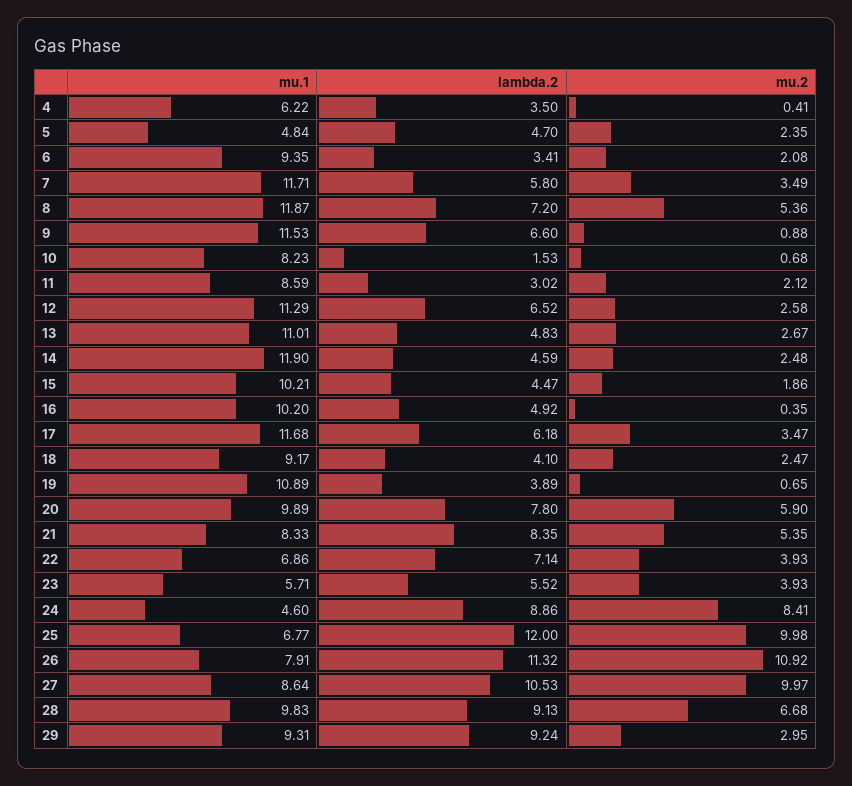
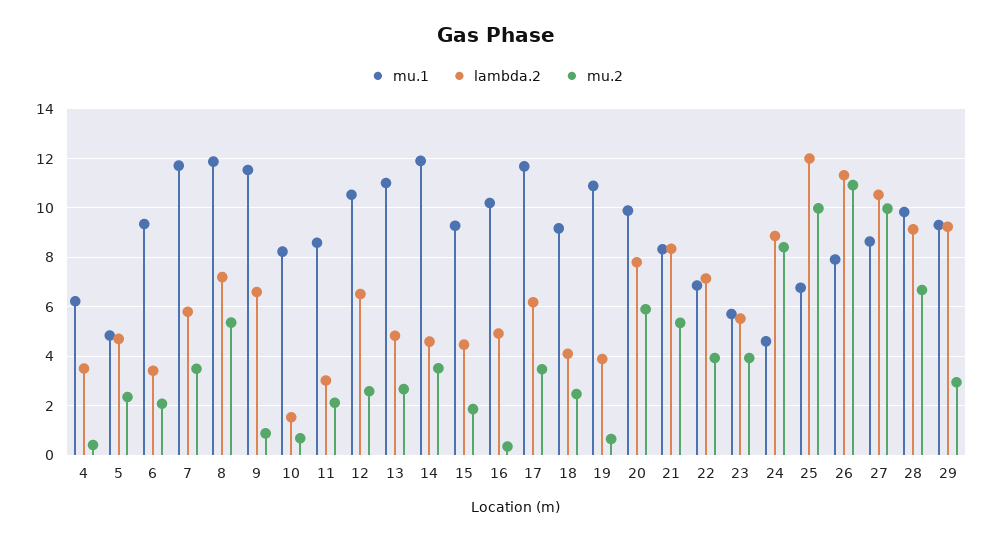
  {
    "mu.1": {
      "4": 6.22,
      "5": 4.84,
      "6": 9.35,
      "7": 11.71,
      "8": 11.87,
      "9": 11.53,
      "10": 8.23,
      "11": 8.59,
-     "12": 11.29,
+     "12": 10.5,
      "13": 11.01,
      "14": 11.9,
-     "15": 10.21,
+     "15": 9.25,
      "16": 10.2,
      "17": 11.68,
      "18": 9.17,
      "19": 10.89,
      "20": 9.89,
      "21": 8.33,
      "22": 6.86,
      "23": 5.71,
      "24": 4.6,
      "25": 6.77,
      "26": 7.91,
      "27": 8.64,
      "28": 9.83,
      "29": 9.31
    },
    "lambda.2": {
      "4": 3.5,
      "5": 4.7,
      "6": 3.41,
      "7": 5.8,
      "8": 7.2,
      "9": 6.6,
      "10": 1.53,
      "11": 3.02,
      "12": 6.52,
      "13": 4.83,
      "14": 4.59,
      "15": 4.47,
      "16": 4.92,
      "17": 6.18,
      "18": 4.1,
      "19": 3.89,
      "20": 7.8,
      "21": 8.35,
      "22": 7.14,
      "23": 5.52,
      "24": 8.86,
      "25": 12,
      "26": 11.32,
      "27": 10.53,
      "28": 9.13,
      "29": 9.24
    },
    "mu.2": {
      "4": 0.41,
      "5": 2.35,
      "6": 2.08,
      "7": 3.49,
      "8": 5.36,
      "9": 0.88,
      "10": 0.68,
      "11": 2.12,
      "12": 2.58,
      "13": 2.67,
-     "14": 2.48,
+     "14": 3.5,
      "15": 1.86,
      "16": 0.35,
      "17": 3.47,
      "18": 2.47,
      "19": 0.65,
      "20": 5.9,
      "21": 5.35,
      "22": 3.93,
      "23": 3.93,
      "24": 8.41,
      "25": 9.98,
      "26": 10.92,
      "27": 9.97,
      "28": 6.68,
      "29": 2.95
    }
  }

